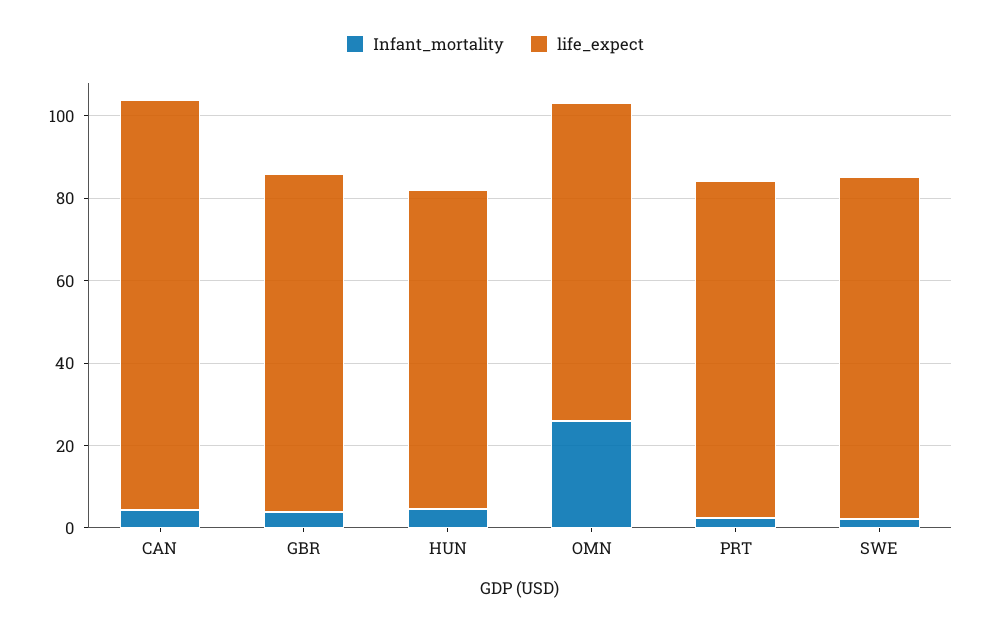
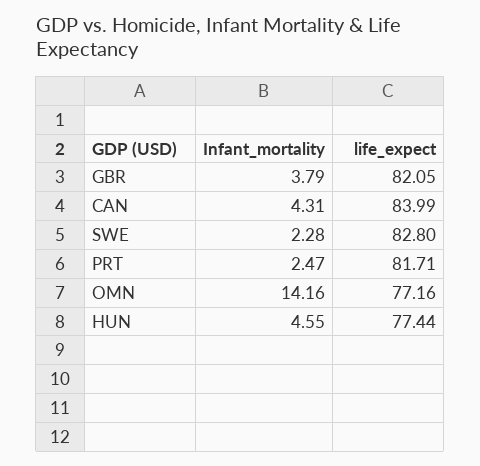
  {
    "Infant_mortality": {
      "CAN": 4.31,
      "GBR": 3.79,
      "HUN": 4.55,
-     "OMN": 25,
+     "OMN": 14.16,
      "PRT": 2.47,
      "SWE": 2.28
    },
    "life_expect": {
-     "CAN": 100,
+     "CAN": 83.99,
      "GBR": 82.05,
      "HUN": 77.44,
      "OMN": 77.16,
      "PRT": 81.71,
      "SWE": 82.8
    }
  }

